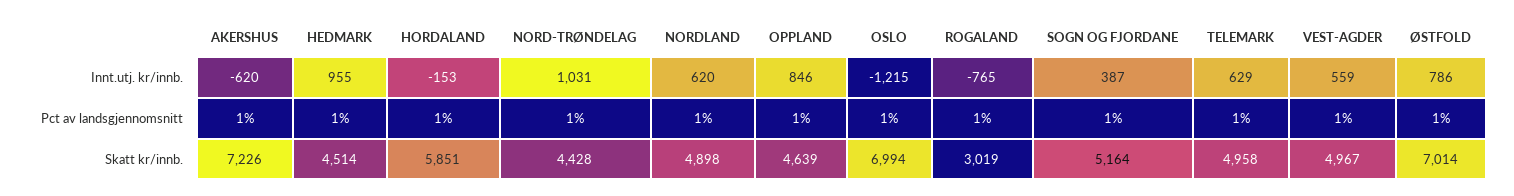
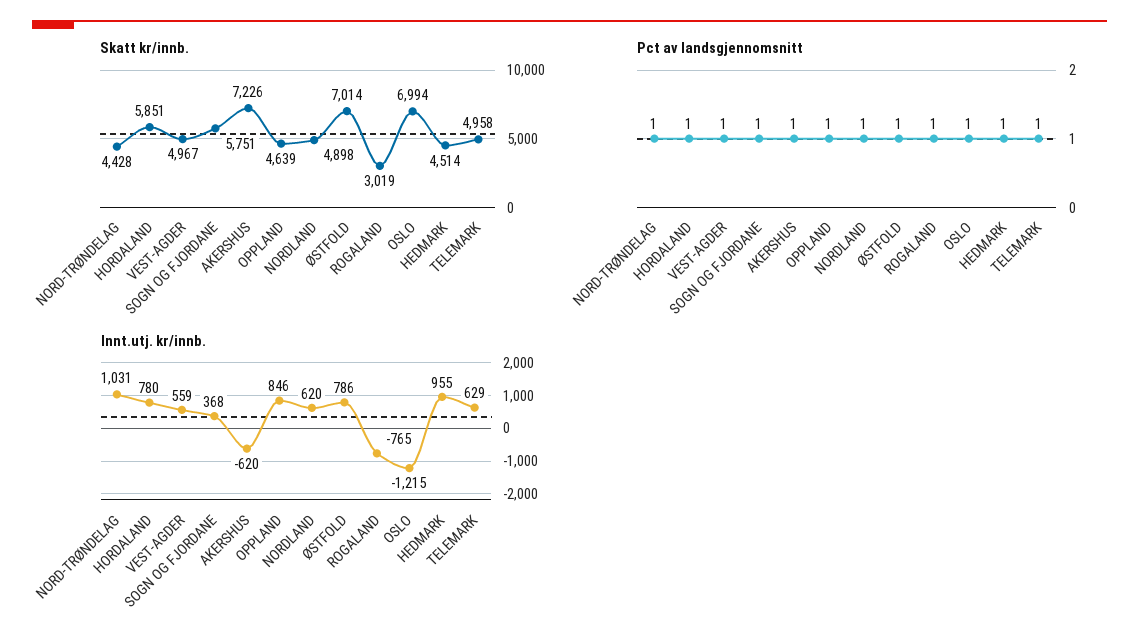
  {
    "Innt.utj. kr/innb.": {
      "AKERSHUS": -620,
      "HEDMARK": 955,
-     "HORDALAND": -153,
+     "HORDALAND": 780,
      "NORD-TRØNDELAG": 1031,
      "NORDLAND": 620,
      "OPPLAND": 846,
      "OSLO": -1215,
      "ROGALAND": -765,
-     "SOGN OG FJORDANE": 387,
+     "SOGN OG FJORDANE": 368,
      "TELEMARK": 629,
      "VEST-AGDER": 559,
      "ØSTFOLD": 786
    },
    "Pct av landsgjennomsnitt": {
      "AKERSHUS": 1,
      "HEDMARK": 1,
      "HORDALAND": 1,
      "NORD-TRØNDELAG": 1,
      "NORDLAND": 1,
      "OPPLAND": 1,
      "OSLO": 1,
      "ROGALAND": 1,
      "SOGN OG FJORDANE": 1,
      "TELEMARK": 1,
      "VEST-AGDER": 1,
      "ØSTFOLD": 1
    },
    "Skatt kr/innb.": {
      "AKERSHUS": 7226,
      "HEDMARK": 4514,
      "HORDALAND": 5851,
      "NORD-TRØNDELAG": 4428,
      "NORDLAND": 4898,
      "OPPLAND": 4639,
      "OSLO": 6994,
      "ROGALAND": 3019,
-     "SOGN OG FJORDANE": 5164,
+     "SOGN OG FJORDANE": 5751,
      "TELEMARK": 4958,
      "VEST-AGDER": 4967,
      "ØSTFOLD": 7014
    }
  }

